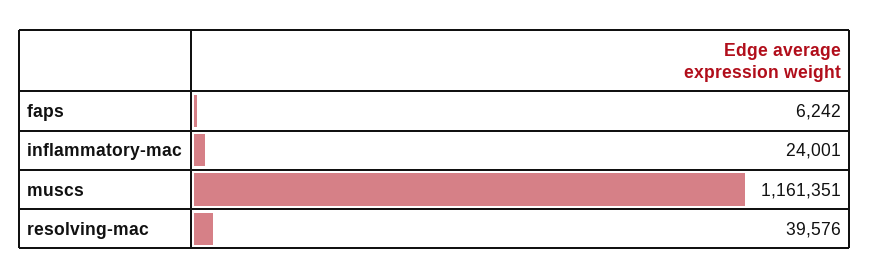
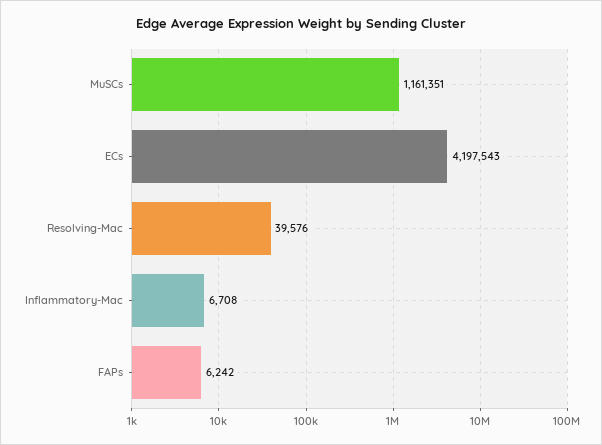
  {
    "faps": 6242,
-   "inflammatory-mac": 24001,
+   "inflammatory-mac": 6708,
    "muscs": 1161351,
-   "resolving-mac": 39576
+   "resolving-mac": 39576,
+   "ECs": 4197543
  }

